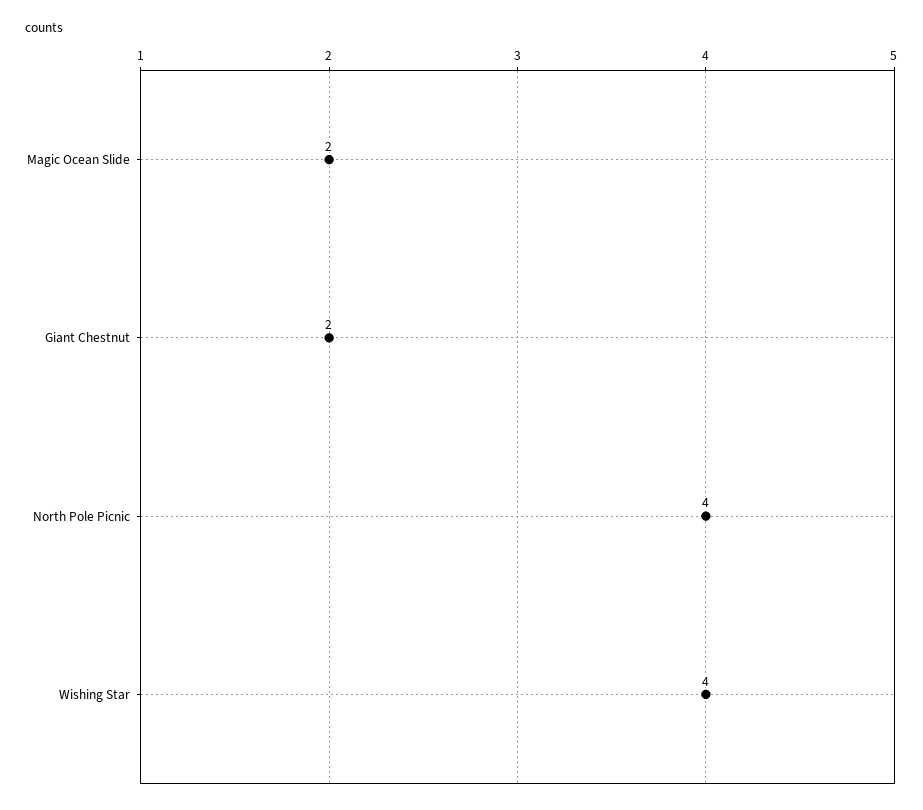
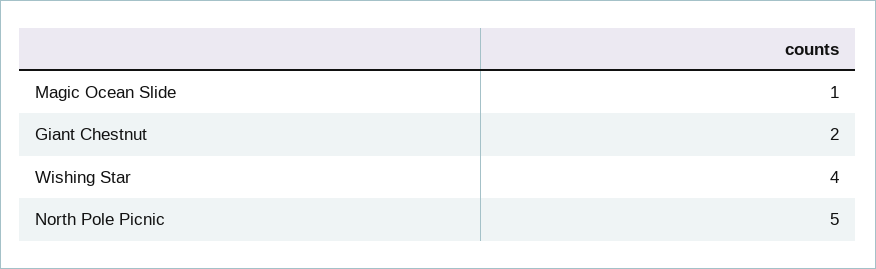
  {
-   "Magic Ocean Slide": 2,
+   "Magic Ocean Slide": 1,
    "Giant Chestnut": 2,
-   "North Pole Picnic": 4,
+   "North Pole Picnic": 5,
    "Wishing Star": 4
  }

